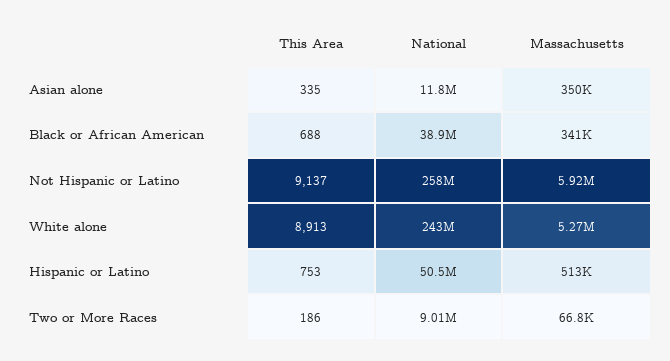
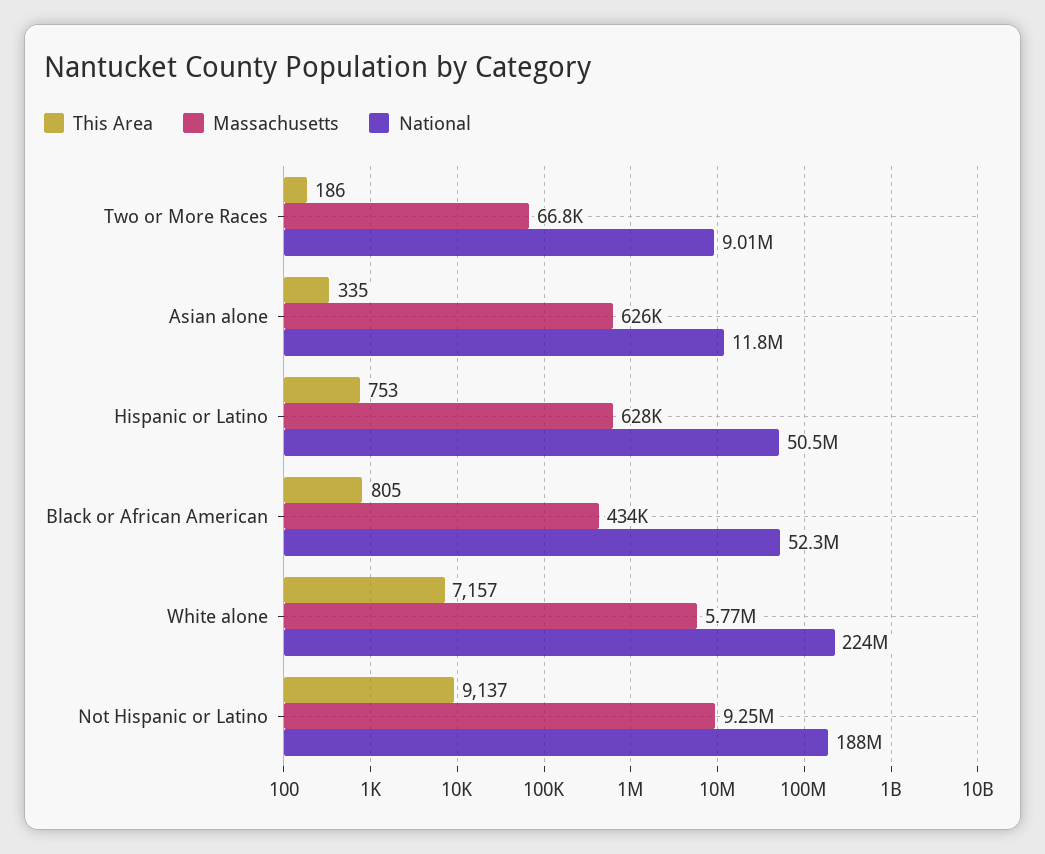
  {
    "This Area": {
      "Asian alone": 335,
-     "Black or African American": 688,
+     "Black or African American": 805,
      "Not Hispanic or Latino": 9137,
-     "White alone": 8913,
+     "White alone": 7157,
      "Hispanic or Latino": 753,
      "Two or More Races": 186
    },
    "National": {
      "Asian alone": 11800000,
-     "Black or African American": 38900000,
+     "Black or African American": 52300000,
-     "Not Hispanic or Latino": 258000000,
+     "Not Hispanic or Latino": 188000000,
-     "White alone": 243000000,
+     "White alone": 224000000,
      "Hispanic or Latino": 50500000,
      "Two or More Races": 9010000
    },
    "Massachusetts": {
-     "Asian alone": 350000,
+     "Asian alone": 626000,
-     "Black or African American": 341000,
+     "Black or African American": 434000,
-     "Not Hispanic or Latino": 5920000,
+     "Not Hispanic or Latino": 9250000,
-     "White alone": 5270000,
+     "White alone": 5770000,
-     "Hispanic or Latino": 513000,
+     "Hispanic or Latino": 628000,
      "Two or More Races": 66800
    }
  }

